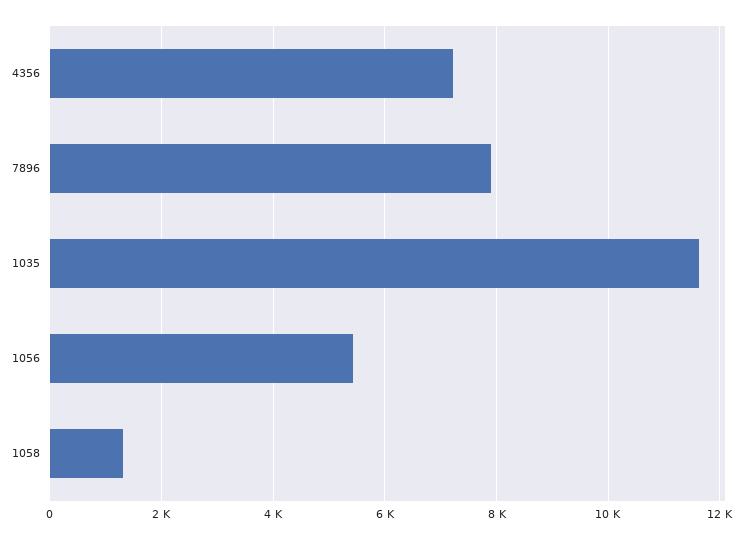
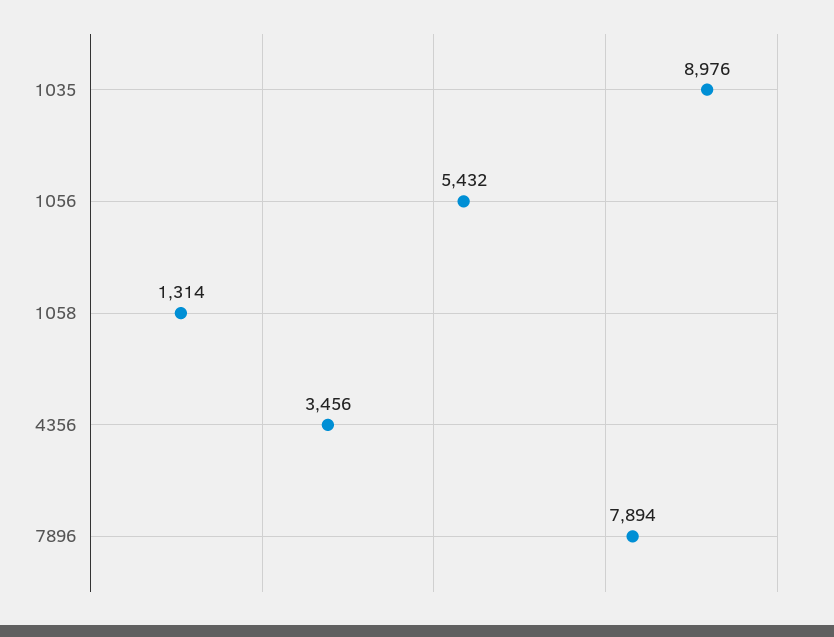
  {
-   "4356": 7200,
+   "4356": 3456,
    "7896": 7894,
-   "1035": 11600,
+   "1035": 8976,
    "1056": 5432,
    "1058": 1314
  }

